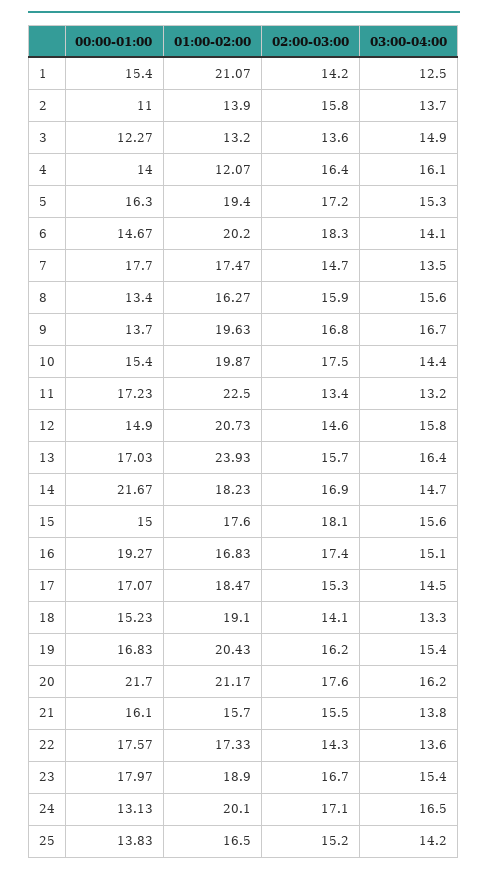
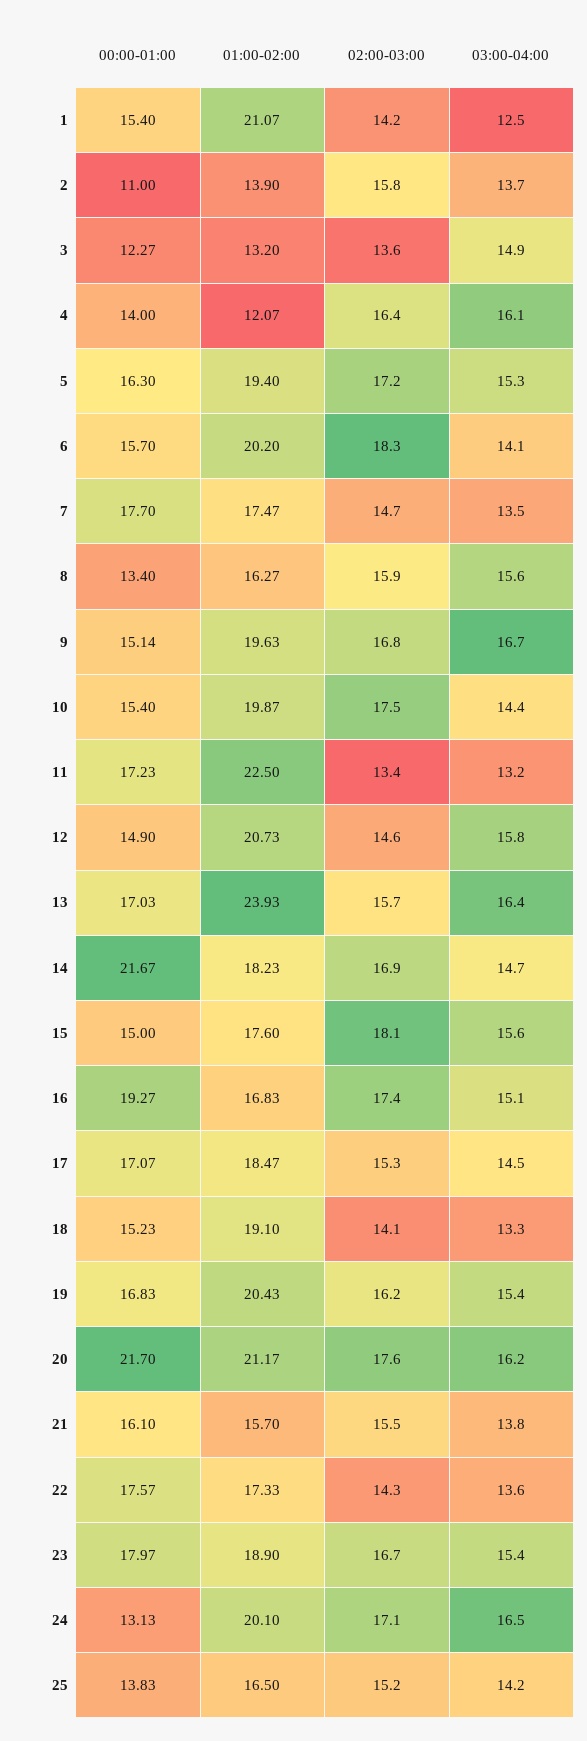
  {
    "00:00-01:00": {
      "1": 15.4,
      "2": 11,
      "3": 12.27,
      "4": 14,
      "5": 16.3,
-     "6": 14.67,
+     "6": 15.7,
      "7": 17.7,
      "8": 13.4,
-     "9": 13.7,
+     "9": 15.14,
      "10": 15.4,
      "11": 17.23,
      "12": 14.9,
      "13": 17.03,
      "14": 21.67,
      "15": 15,
      "16": 19.27,
      "17": 17.07,
      "18": 15.23,
      "19": 16.83,
      "20": 21.7,
      "21": 16.1,
      "22": 17.57,
      "23": 17.97,
      "24": 13.13,
      "25": 13.83
    },
    "01:00-02:00": {
      "1": 21.07,
      "2": 13.9,
      "3": 13.2,
      "4": 12.07,
      "5": 19.4,
      "6": 20.2,
      "7": 17.47,
      "8": 16.27,
      "9": 19.63,
      "10": 19.87,
      "11": 22.5,
      "12": 20.73,
      "13": 23.93,
      "14": 18.23,
      "15": 17.6,
      "16": 16.83,
      "17": 18.47,
      "18": 19.1,
      "19": 20.43,
      "20": 21.17,
      "21": 15.7,
      "22": 17.33,
      "23": 18.9,
      "24": 20.1,
      "25": 16.5
    },
    "02:00-03:00": {
      "1": 14.2,
      "2": 15.8,
      "3": 13.6,
      "4": 16.4,
      "5": 17.2,
      "6": 18.3,
      "7": 14.7,
      "8": 15.9,
      "9": 16.8,
      "10": 17.5,
      "11": 13.4,
      "12": 14.6,
      "13": 15.7,
      "14": 16.9,
      "15": 18.1,
      "16": 17.4,
      "17": 15.3,
      "18": 14.1,
      "19": 16.2,
      "20": 17.6,
      "21": 15.5,
      "22": 14.3,
      "23": 16.7,
      "24": 17.1,
      "25": 15.2
    },
    "03:00-04:00": {
      "1": 12.5,
      "2": 13.7,
      "3": 14.9,
      "4": 16.1,
      "5": 15.3,
      "6": 14.1,
      "7": 13.5,
      "8": 15.6,
      "9": 16.7,
      "10": 14.4,
      "11": 13.2,
      "12": 15.8,
      "13": 16.4,
      "14": 14.7,
      "15": 15.6,
      "16": 15.1,
      "17": 14.5,
      "18": 13.3,
      "19": 15.4,
      "20": 16.2,
      "21": 13.8,
      "22": 13.6,
      "23": 15.4,
      "24": 16.5,
      "25": 14.2
    }
  }

